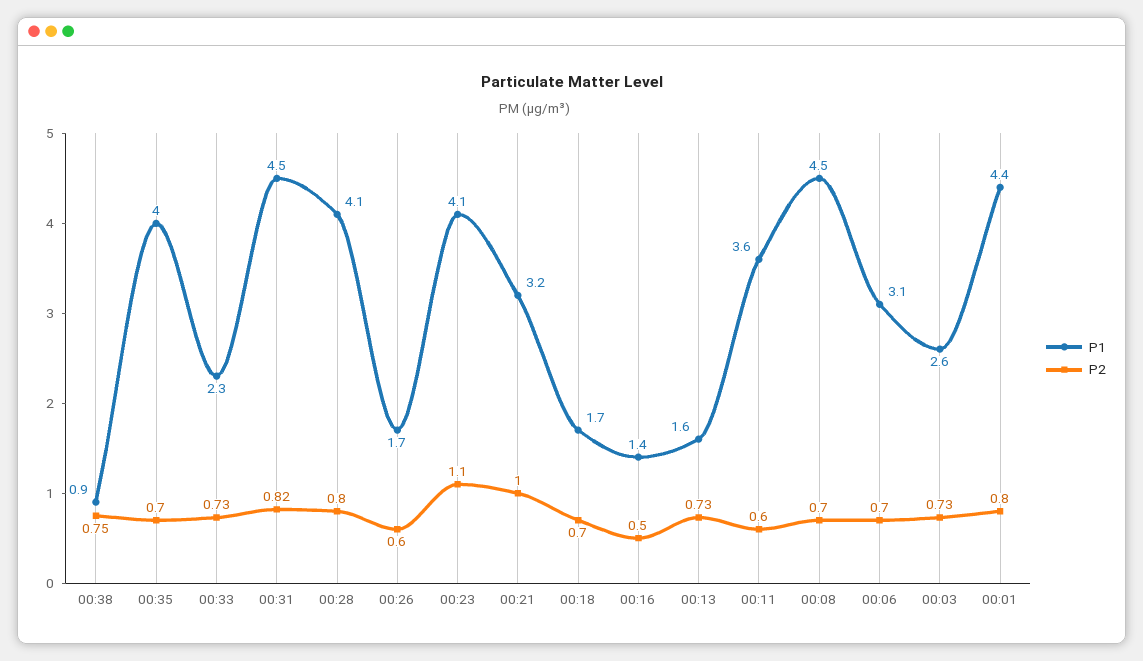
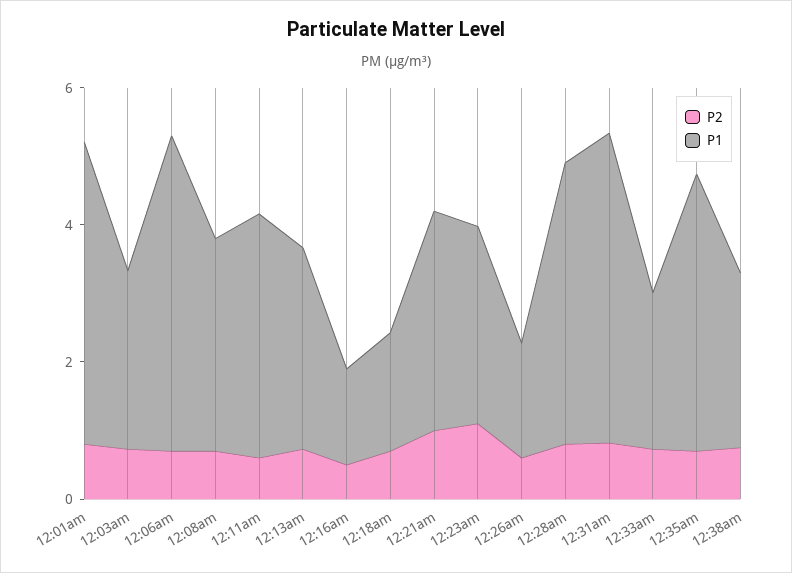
  {
    "P1": {
-     "00:38": 0.9,
+     "00:38": 2.5,
      "00:35": 4,
      "00:33": 2.3,
      "00:31": 4.5,
      "00:28": 4.1,
      "00:26": 1.7,
-     "00:23": 4.1,
+     "00:23": 3,
      "00:21": 3.2,
      "00:18": 1.7,
      "00:16": 1.4,
-     "00:13": 1.6,
+     "00:13": 3,
      "00:11": 3.6,
-     "00:08": 4.5,
+     "00:08": 3,
-     "00:06": 3.1,
+     "00:06": 4.5,
      "00:03": 2.6,
      "00:01": 4.4
    },
    "P2": {
      "00:38": 0.75,
      "00:35": 0.7,
      "00:33": 0.73,
      "00:31": 0.82,
      "00:28": 0.8,
      "00:26": 0.6,
      "00:23": 1.1,
      "00:21": 1,
      "00:18": 0.7,
      "00:16": 0.5,
      "00:13": 0.73,
      "00:11": 0.6,
      "00:08": 0.7,
      "00:06": 0.7,
      "00:03": 0.73,
      "00:01": 0.8
    }
  }

